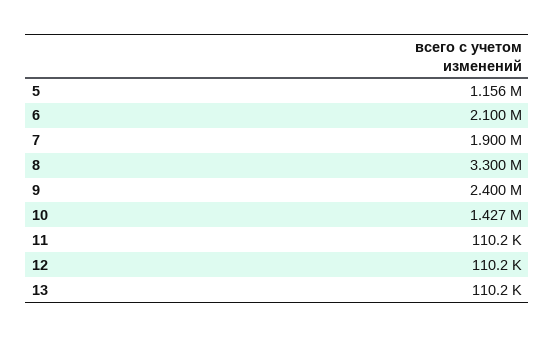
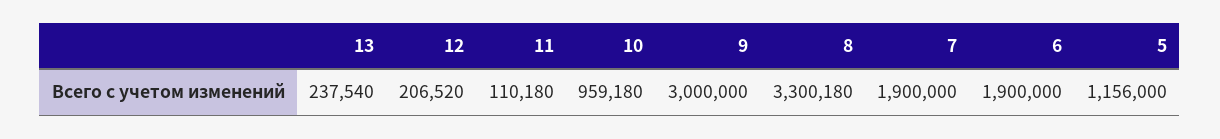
  {
    "5": 1156000,
-   "6": 2100000,
+   "6": 1900000,
    "7": 1900000,
    "8": 3300180,
-   "9": 2400000,
+   "9": 3000000,
-   "10": 1427000,
+   "10": 959180,
    "11": 110180,
-   "12": 110200,
+   "12": 206520,
-   "13": 110200
+   "13": 237540
  }

